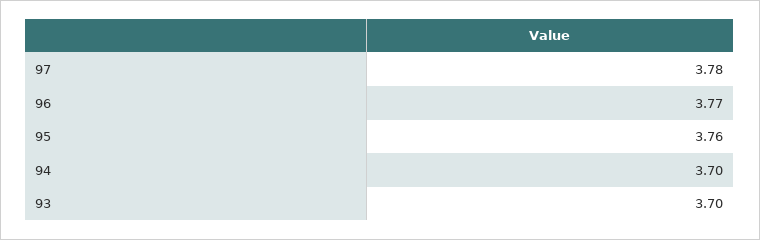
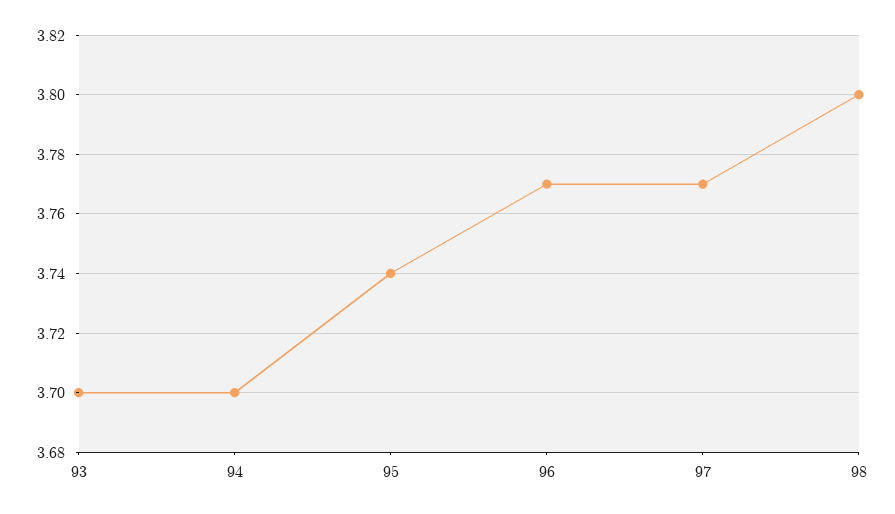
  {
-   "97": 3.78,
+   "97": 3.77,
    "96": 3.77,
-   "95": 3.76,
+   "95": 3.74,
    "94": 3.7,
-   "93": 3.7
+   "93": 3.7,
+   "98": 3.8
  }

